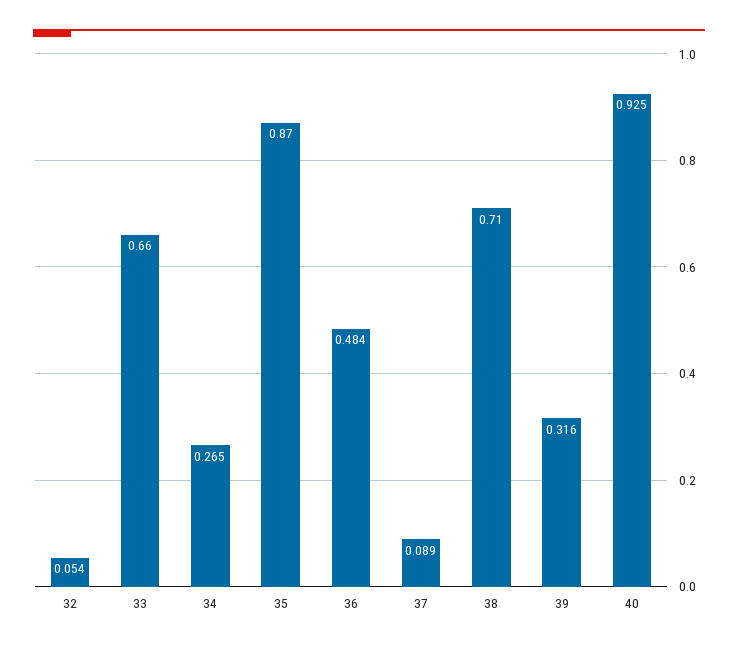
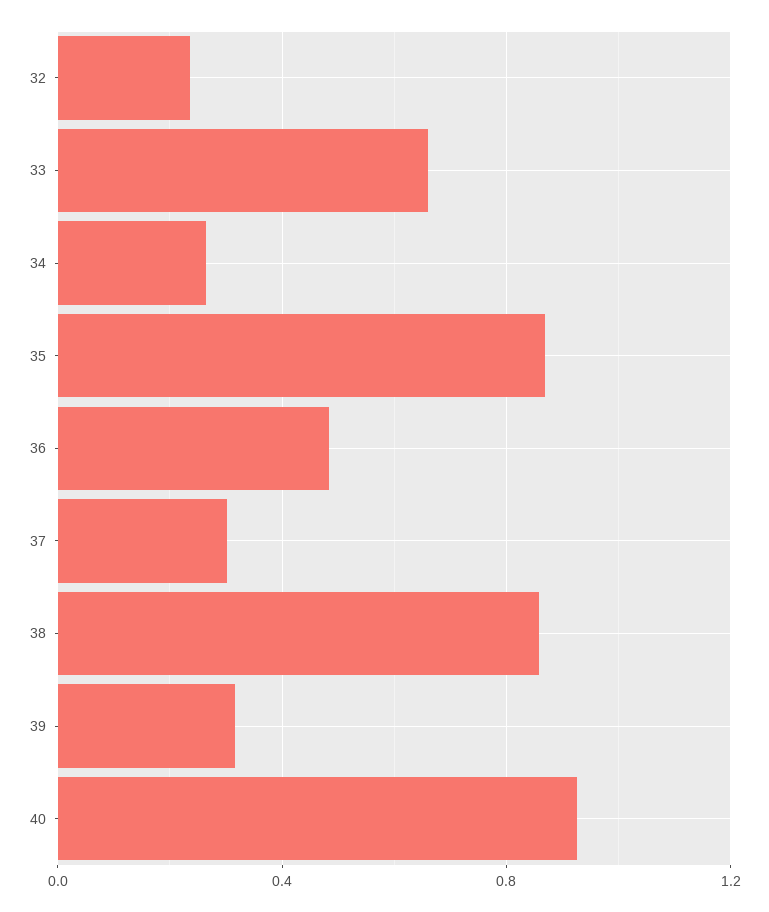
  {
-   "32": 0.054,
+   "32": 0.25,
    "33": 0.66,
    "34": 0.265,
    "35": 0.87,
    "36": 0.484,
-   "37": 0.089,
+   "37": 0.3,
-   "38": 0.71,
+   "38": 0.85,
    "39": 0.316,
    "40": 0.925
  }

